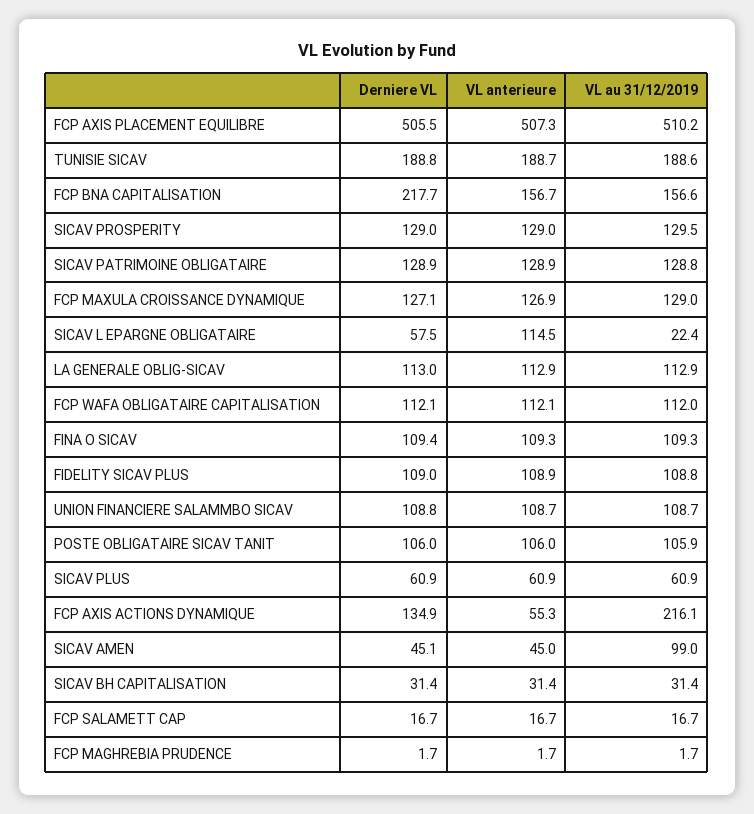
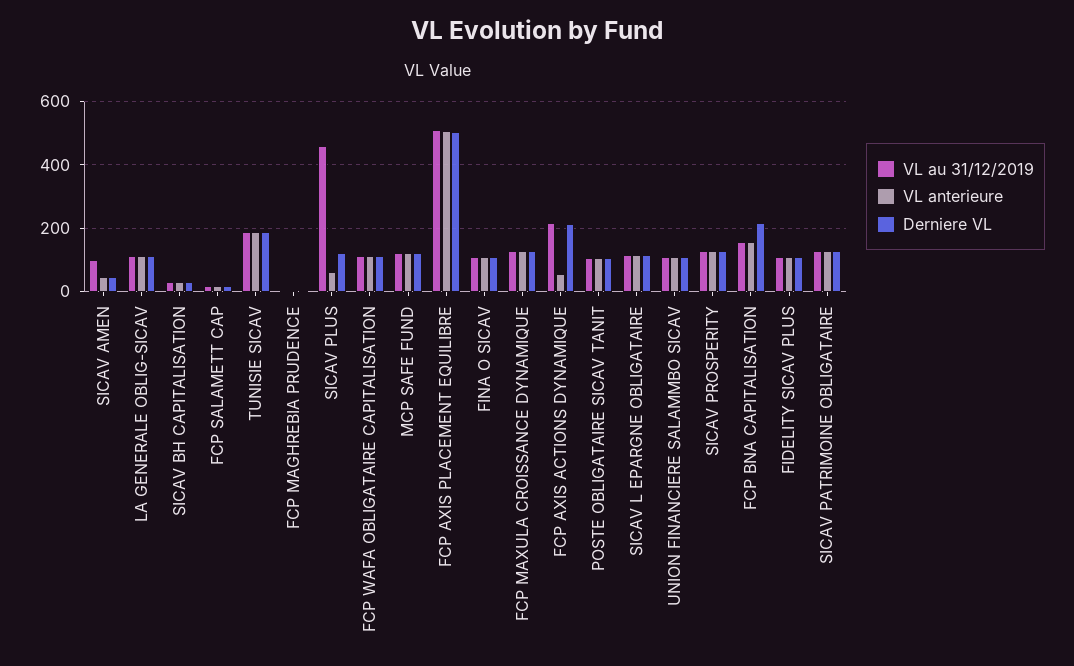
  {
    "Derniere VL": {
      "FCP AXIS PLACEMENT EQUILIBRE": 505.5,
      "TUNISIE SICAV": 188.8,
      "FCP BNA CAPITALISATION": 217.7,
      "SICAV PROSPERITY": 129,
      "SICAV PATRIMOINE OBLIGATAIRE": 128.9,
      "FCP MAXULA CROISSANCE DYNAMIQUE": 127.1,
-     "SICAV L EPARGNE OBLIGATAIRE": 57.5,
+     "SICAV L EPARGNE OBLIGATAIRE": 120,
      "LA GENERALE OBLIG-SICAV": 113,
      "FCP WAFA OBLIGATAIRE CAPITALISATION": 112.1,
      "FINA O SICAV": 109.4,
      "FIDELITY SICAV PLUS": 109,
      "UNION FINANCIERE SALAMMBO SICAV": 108.8,
      "POSTE OBLIGATAIRE SICAV TANIT": 106,
-     "SICAV PLUS": 60.9,
+     "SICAV PLUS": 120,
-     "FCP AXIS ACTIONS DYNAMIQUE": 134.9,
+     "FCP AXIS ACTIONS DYNAMIQUE": 220,
      "SICAV AMEN": 45.1,
      "SICAV BH CAPITALISATION": 31.4,
      "FCP SALAMETT CAP": 16.7,
-     "FCP MAGHREBIA PRUDENCE": 1.7
+     "FCP MAGHREBIA PRUDENCE": 1.7,
+     "MCP SAFE FUND": 120
    },
    "VL anterieure": {
      "FCP AXIS PLACEMENT EQUILIBRE": 507.3,
      "TUNISIE SICAV": 188.7,
      "FCP BNA CAPITALISATION": 156.7,
      "SICAV PROSPERITY": 129,
      "SICAV PATRIMOINE OBLIGATAIRE": 128.9,
      "FCP MAXULA CROISSANCE DYNAMIQUE": 126.9,
      "SICAV L EPARGNE OBLIGATAIRE": 114.5,
      "LA GENERALE OBLIG-SICAV": 112.9,
      "FCP WAFA OBLIGATAIRE CAPITALISATION": 112.1,
      "FINA O SICAV": 109.3,
      "FIDELITY SICAV PLUS": 108.9,
      "UNION FINANCIERE SALAMMBO SICAV": 108.7,
      "POSTE OBLIGATAIRE SICAV TANIT": 106,
      "SICAV PLUS": 60.9,
      "FCP AXIS ACTIONS DYNAMIQUE": 55.3,
      "SICAV AMEN": 45,
      "SICAV BH CAPITALISATION": 31.4,
      "FCP SALAMETT CAP": 16.7,
-     "FCP MAGHREBIA PRUDENCE": 1.7
+     "FCP MAGHREBIA PRUDENCE": 1.7,
+     "MCP SAFE FUND": 120
    },
    "VL au 31/12/2019": {
      "FCP AXIS PLACEMENT EQUILIBRE": 510.2,
      "TUNISIE SICAV": 188.6,
      "FCP BNA CAPITALISATION": 156.6,
      "SICAV PROSPERITY": 129.5,
      "SICAV PATRIMOINE OBLIGATAIRE": 128.8,
      "FCP MAXULA CROISSANCE DYNAMIQUE": 129,
-     "SICAV L EPARGNE OBLIGATAIRE": 22.4,
+     "SICAV L EPARGNE OBLIGATAIRE": 120,
      "LA GENERALE OBLIG-SICAV": 112.9,
      "FCP WAFA OBLIGATAIRE CAPITALISATION": 112,
      "FINA O SICAV": 109.3,
      "FIDELITY SICAV PLUS": 108.8,
      "UNION FINANCIERE SALAMMBO SICAV": 108.7,
      "POSTE OBLIGATAIRE SICAV TANIT": 105.9,
-     "SICAV PLUS": 60.9,
+     "SICAV PLUS": 460,
      "FCP AXIS ACTIONS DYNAMIQUE": 216.1,
      "SICAV AMEN": 99,
      "SICAV BH CAPITALISATION": 31.4,
      "FCP SALAMETT CAP": 16.7,
-     "FCP MAGHREBIA PRUDENCE": 1.7
+     "FCP MAGHREBIA PRUDENCE": 1.7,
+     "MCP SAFE FUND": 120
    }
  }

